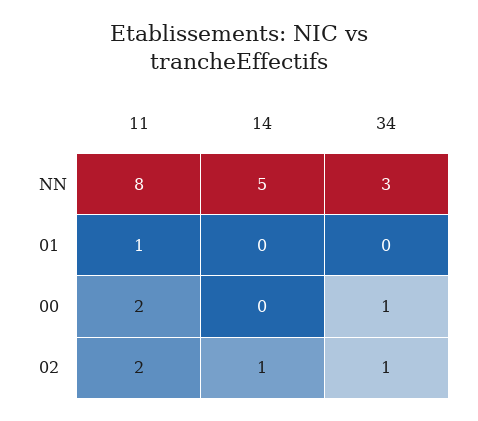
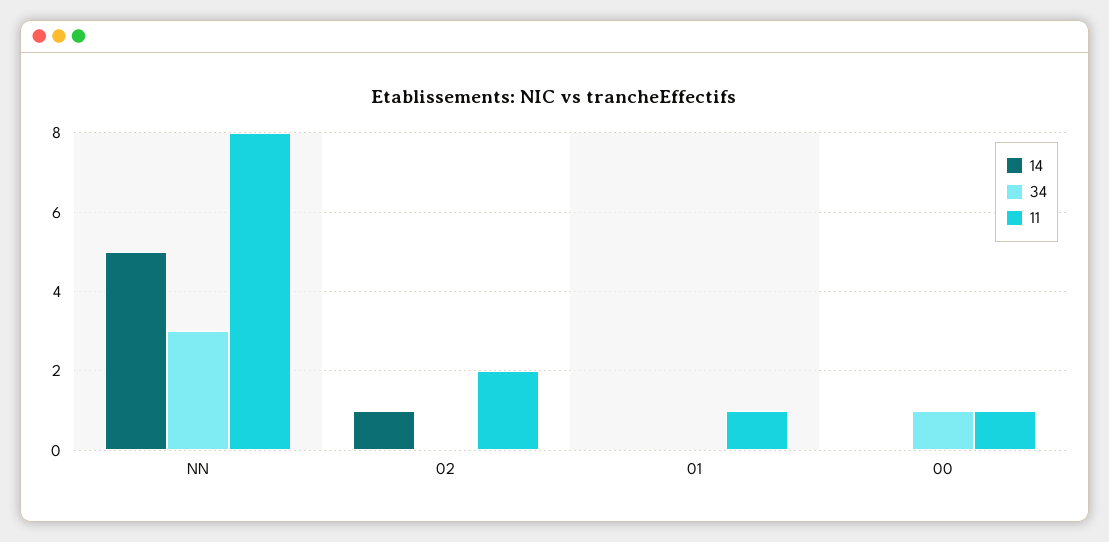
  {
    "11": {
      "NN": 8,
      "01": 1,
-     "00": 2,
+     "00": 1,
      "02": 2
    },
    "14": {
      "NN": 5,
      "01": 0,
      "00": 0,
      "02": 1
    },
    "34": {
      "NN": 3,
      "01": 0,
      "00": 1,
-     "02": 1
+     "02": 0
    }
  }

